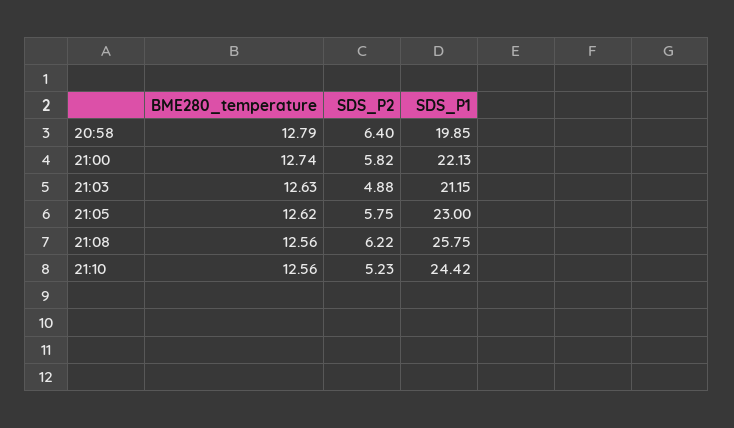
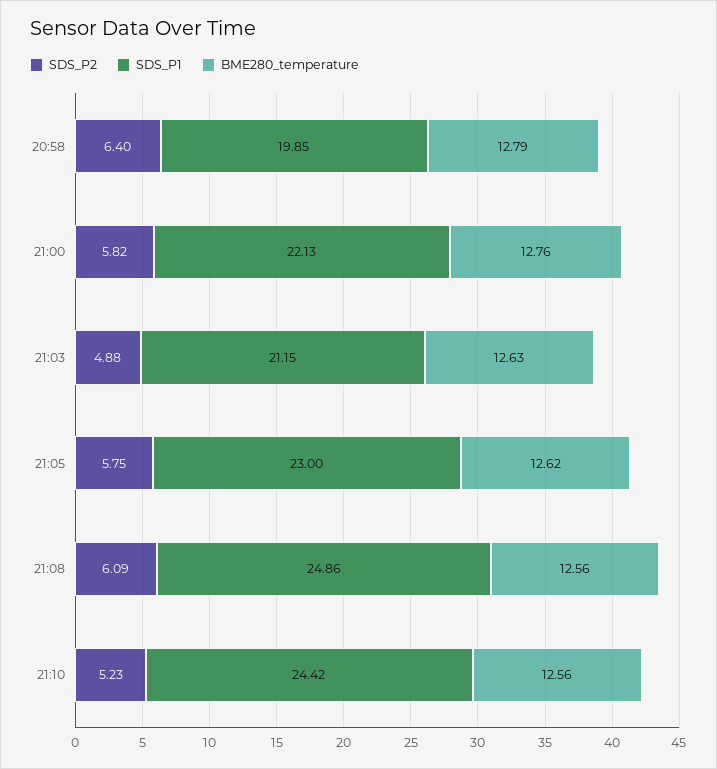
  {
    "BME280_temperature": {
      "20:58": 12.79,
-     "21:00": 12.74,
+     "21:00": 12.76,
      "21:03": 12.63,
      "21:05": 12.62,
      "21:08": 12.56,
      "21:10": 12.56
    },
    "SDS_P2": {
      "20:58": 6.4,
      "21:00": 5.82,
      "21:03": 4.88,
      "21:05": 5.75,
-     "21:08": 6.22,
+     "21:08": 6.09,
      "21:10": 5.23
    },
    "SDS_P1": {
      "20:58": 19.85,
      "21:00": 22.13,
      "21:03": 21.15,
      "21:05": 23,
-     "21:08": 25.75,
+     "21:08": 24.86,
      "21:10": 24.42
    }
  }

